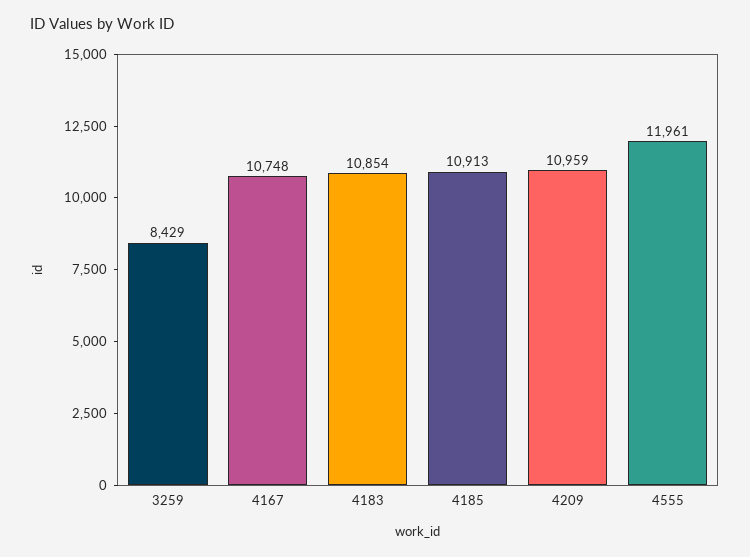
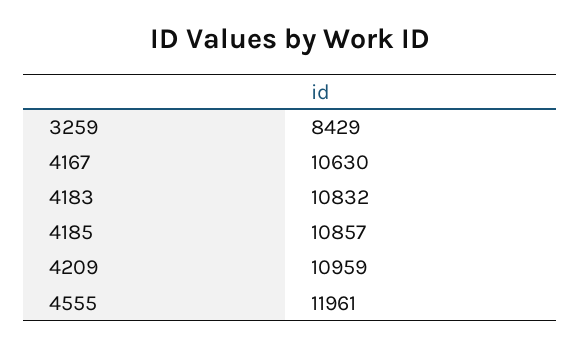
  {
    "3259": 8429,
-   "4167": 10748,
+   "4167": 10630,
-   "4183": 10854,
+   "4183": 10832,
-   "4185": 10913,
+   "4185": 10857,
    "4209": 10959,
    "4555": 11961
  }

